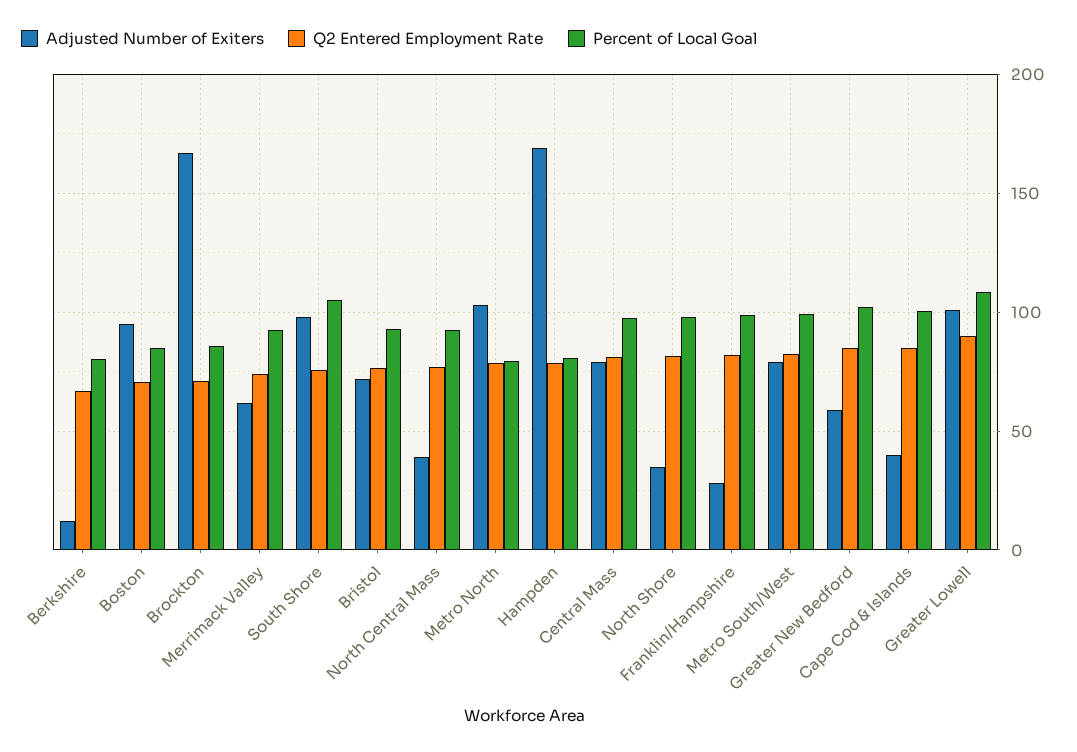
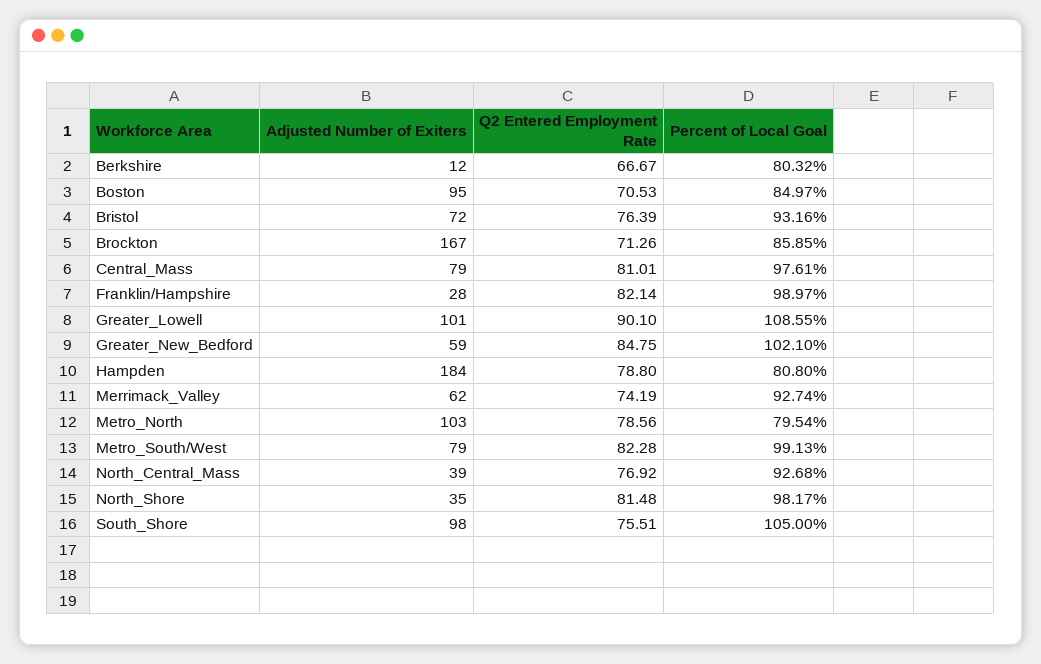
  {
    "Adjusted Number of Exiters": {
      "Berkshire": 12,
      "Boston": 95,
      "Brockton": 167,
      "Merrimack Valley": 62,
      "South Shore": 98,
      "Bristol": 72,
      "North Central Mass": 39,
      "Metro North": 103,
-     "Hampden": 170,
+     "Hampden": 184,
      "Central Mass": 79,
      "North Shore": 35,
      "Franklin/Hampshire": 28,
      "Metro South/West": 79,
      "Greater New Bedford": 59,
-     "Cape Cod & Islands": 40,
      "Greater Lowell": 101
    },
    "Q2 Entered Employment Rate": {
      "Berkshire": 66.67,
      "Boston": 70.53,
      "Brockton": 71.26,
      "Merrimack Valley": 74.19,
      "South Shore": 75.51,
      "Bristol": 76.39,
      "North Central Mass": 76.92,
      "Metro North": 78.56,
      "Hampden": 78.8,
      "Central Mass": 81.01,
      "North Shore": 81.48,
      "Franklin/Hampshire": 82.14,
      "Metro South/West": 82.28,
      "Greater New Bedford": 84.75,
-     "Cape Cod & Islands": 85,
      "Greater Lowell": 90.1
    },
    "Percent of Local Goal": {
      "Berkshire": 80.32,
      "Boston": 84.97,
      "Brockton": 85.85,
      "Merrimack Valley": 92.74,
      "South Shore": 105,
      "Bristol": 93.16,
      "North Central Mass": 92.68,
      "Metro North": 79.54,
      "Hampden": 80.8,
      "Central Mass": 97.61,
      "North Shore": 98.17,
      "Franklin/Hampshire": 98.97,
      "Metro South/West": 99.13,
      "Greater New Bedford": 102.1,
-     "Cape Cod & Islands": 100,
      "Greater Lowell": 108.55
    }
  }

